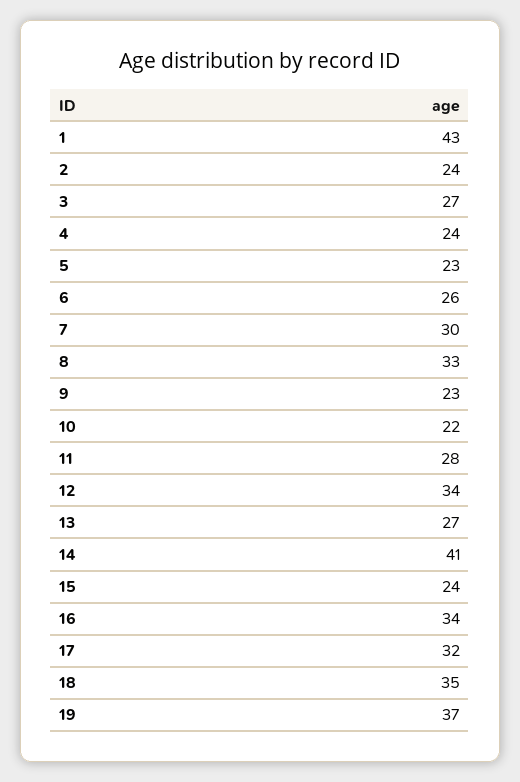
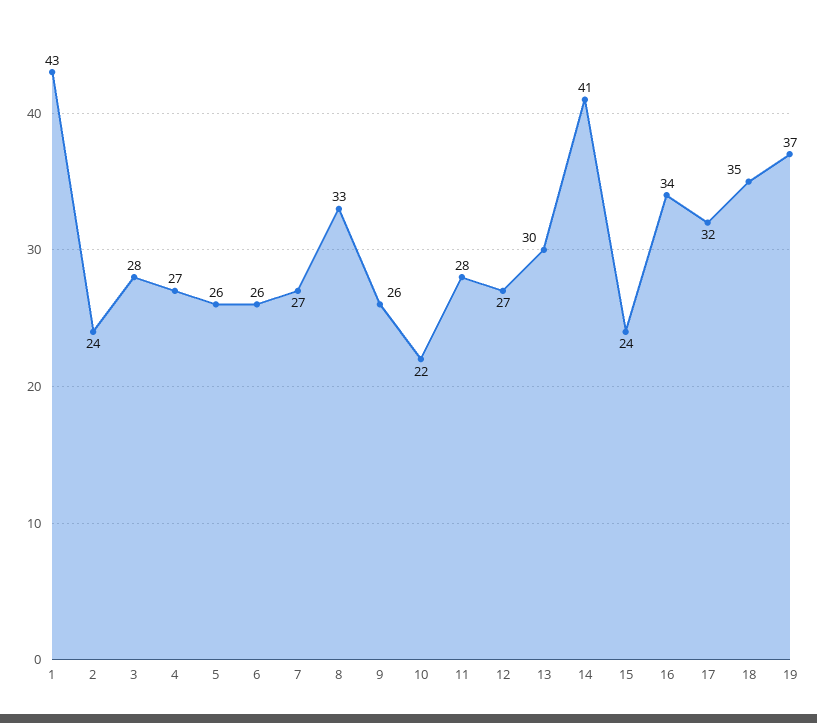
  {
    "1": 43,
    "2": 24,
-   "3": 27,
+   "3": 28,
-   "4": 24,
+   "4": 27,
-   "5": 23,
+   "5": 26,
    "6": 26,
-   "7": 30,
+   "7": 27,
    "8": 33,
-   "9": 23,
+   "9": 26,
    "10": 22,
    "11": 28,
-   "12": 34,
+   "12": 27,
-   "13": 27,
+   "13": 30,
    "14": 41,
    "15": 24,
    "16": 34,
    "17": 32,
    "18": 35,
    "19": 37
  }

